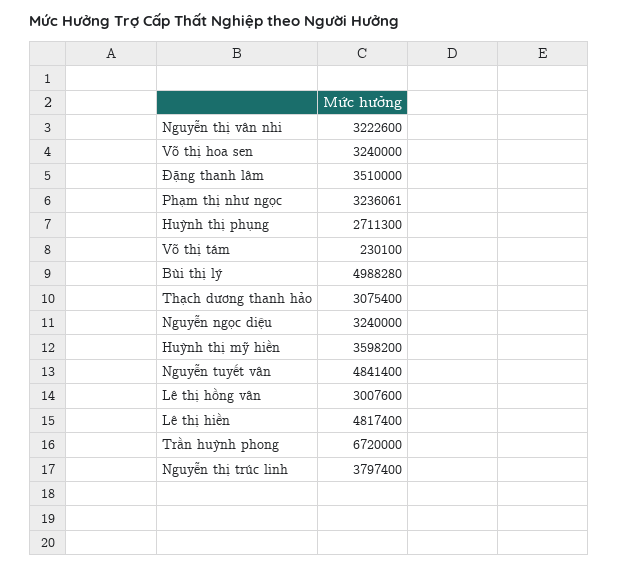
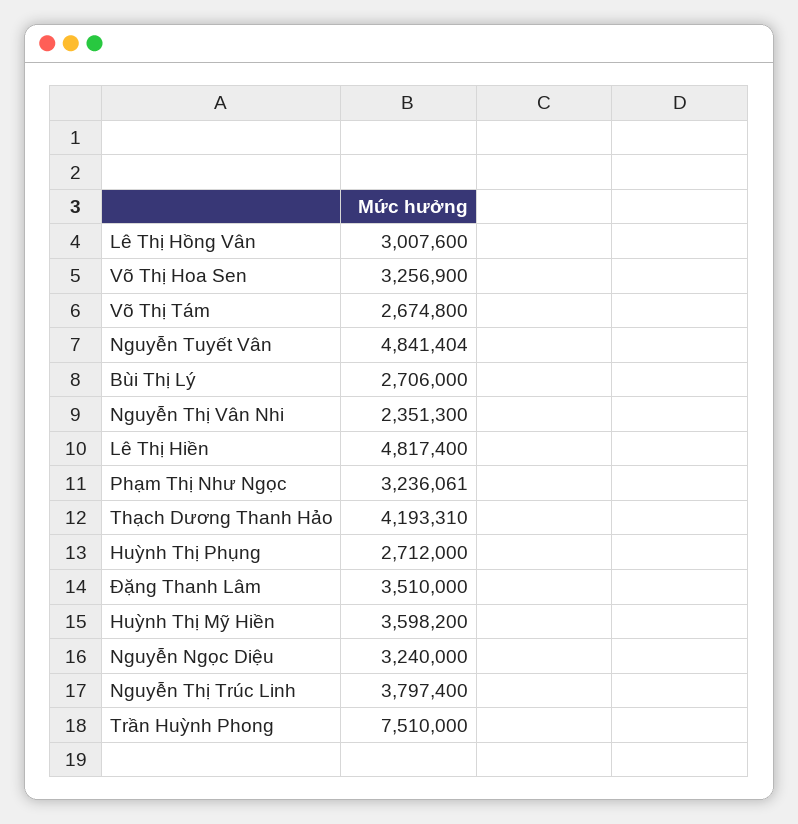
  {
-   "Nguyễn thị vân nhi": 3222600,
+   "Nguyễn thị vân nhi": 2351300,
-   "Võ thị hoa sen": 3240000,
+   "Võ thị hoa sen": 3256900,
    "Đặng thanh lâm": 3510000,
    "Phạm thị như ngọc": 3236061,
-   "Huỳnh thị phụng": 2711300,
+   "Huỳnh thị phụng": 2712000,
-   "Võ thị tám": 230100,
+   "Võ thị tám": 2674800,
-   "Bùi thị lý": 4988280,
+   "Bùi thị lý": 2706000,
-   "Thạch dương thanh hảo": 3075400,
+   "Thạch dương thanh hảo": 4193310,
    "Nguyễn ngọc diệu": 3240000,
    "Huỳnh thị mỹ hiền": 3598200,
-   "Nguyễn tuyết vân": 4841400,
+   "Nguyễn tuyết vân": 4841404,
    "Lê thị hồng vân": 3007600,
    "Lê thị hiền": 4817400,
-   "Trần huỳnh phong": 6720000,
+   "Trần huỳnh phong": 7510000,
    "Nguyễn thị trúc linh": 3797400
  }

